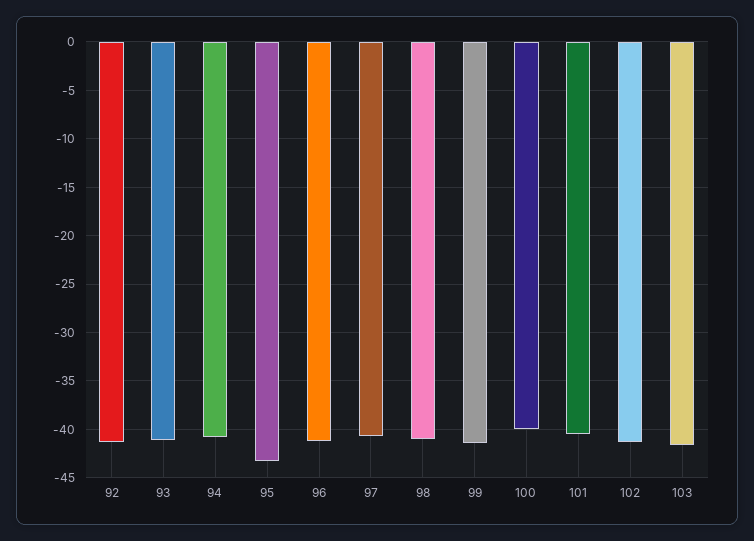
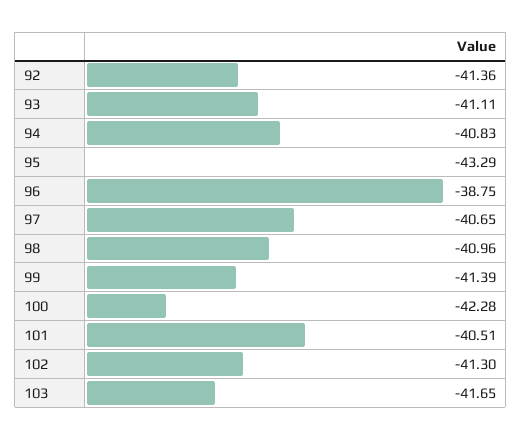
  {
    "92": -41.36,
    "93": -41.11,
    "94": -40.83,
    "95": -43.29,
-   "96": -41,
+   "96": -38.75,
    "97": -40.65,
    "98": -40.96,
    "99": -41.39,
-   "100": -40,
+   "100": -42.28,
    "101": -40.51,
    "102": -41.3,
    "103": -41.65
  }

